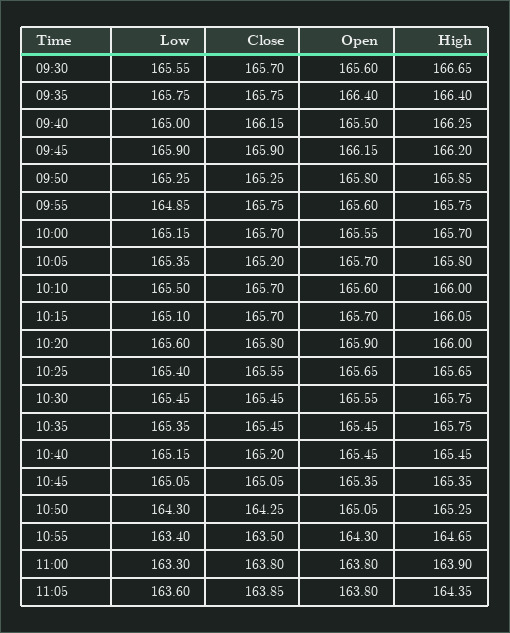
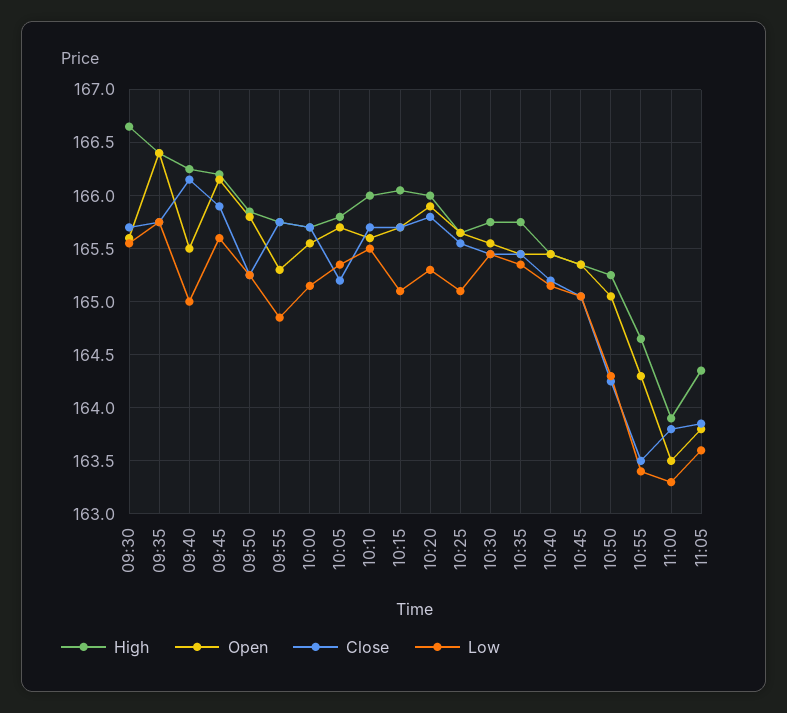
  {
    "Low": {
      "09:30": 165.55,
      "09:35": 165.75,
      "09:40": 165,
-     "09:45": 165.9,
+     "09:45": 165.6,
      "09:50": 165.25,
      "09:55": 164.85,
      "10:00": 165.15,
      "10:05": 165.35,
      "10:10": 165.5,
      "10:15": 165.1,
-     "10:20": 165.6,
+     "10:20": 165.3,
-     "10:25": 165.4,
+     "10:25": 165.1,
      "10:30": 165.45,
      "10:35": 165.35,
      "10:40": 165.15,
      "10:45": 165.05,
      "10:50": 164.3,
      "10:55": 163.4,
      "11:00": 163.3,
      "11:05": 163.6
    },
    "Close": {
      "09:30": 165.7,
      "09:35": 165.75,
      "09:40": 166.15,
      "09:45": 165.9,
      "09:50": 165.25,
      "09:55": 165.75,
      "10:00": 165.7,
      "10:05": 165.2,
      "10:10": 165.7,
      "10:15": 165.7,
      "10:20": 165.8,
      "10:25": 165.55,
      "10:30": 165.45,
      "10:35": 165.45,
      "10:40": 165.2,
      "10:45": 165.05,
      "10:50": 164.25,
      "10:55": 163.5,
      "11:00": 163.8,
      "11:05": 163.85
    },
    "Open": {
      "09:30": 165.6,
      "09:35": 166.4,
      "09:40": 165.5,
      "09:45": 166.15,
      "09:50": 165.8,
-     "09:55": 165.6,
+     "09:55": 165.3,
      "10:00": 165.55,
      "10:05": 165.7,
      "10:10": 165.6,
      "10:15": 165.7,
      "10:20": 165.9,
      "10:25": 165.65,
      "10:30": 165.55,
      "10:35": 165.45,
      "10:40": 165.45,
      "10:45": 165.35,
      "10:50": 165.05,
      "10:55": 164.3,
-     "11:00": 163.8,
+     "11:00": 163.5,
      "11:05": 163.8
    },
    "High": {
      "09:30": 166.65,
      "09:35": 166.4,
      "09:40": 166.25,
      "09:45": 166.2,
      "09:50": 165.85,
      "09:55": 165.75,
      "10:00": 165.7,
      "10:05": 165.8,
      "10:10": 166,
      "10:15": 166.05,
      "10:20": 166,
      "10:25": 165.65,
      "10:30": 165.75,
      "10:35": 165.75,
      "10:40": 165.45,
      "10:45": 165.35,
      "10:50": 165.25,
      "10:55": 164.65,
      "11:00": 163.9,
      "11:05": 164.35
    }
  }

